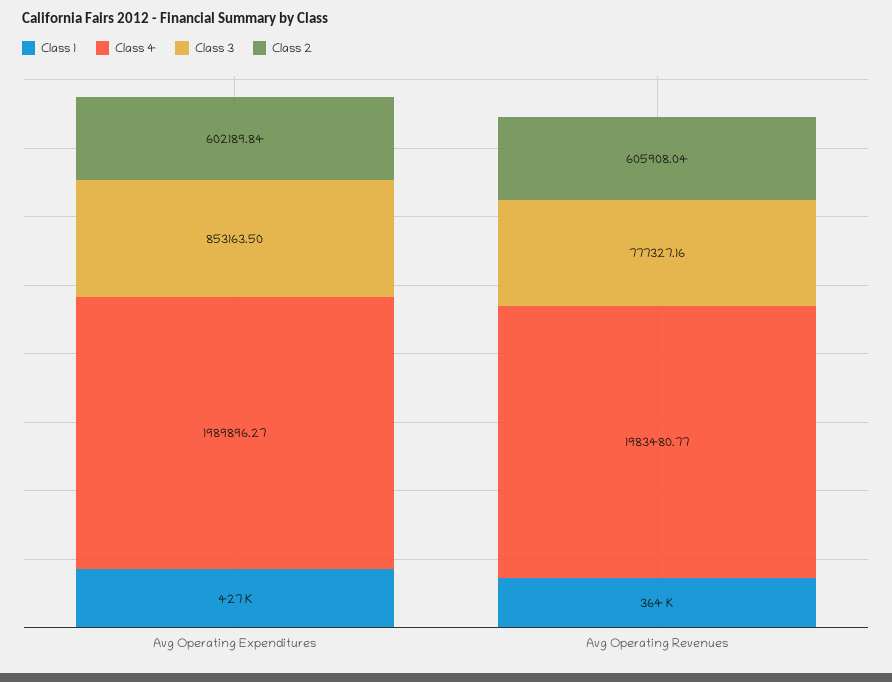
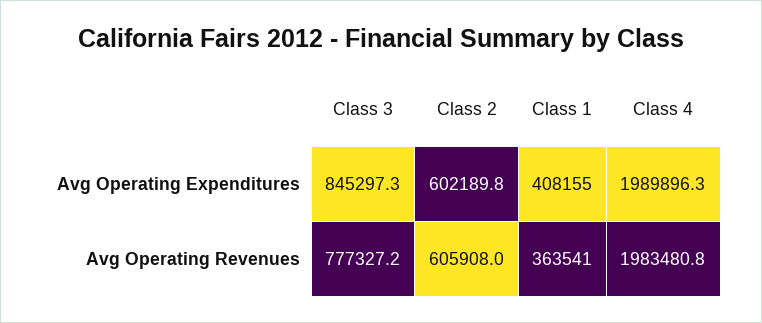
  {
    "Class 1": {
-     "Avg Operating Expenditures": 427000,
+     "Avg Operating Expenditures": 408155,
      "Avg Operating Revenues": 363541
    },
    "Class 4": {
      "Avg Operating Expenditures": 1989896.27,
      "Avg Operating Revenues": 1983480.77
    },
    "Class 3": {
-     "Avg Operating Expenditures": 853163.5,
+     "Avg Operating Expenditures": 845297.3,
      "Avg Operating Revenues": 777327.16
    },
    "Class 2": {
      "Avg Operating Expenditures": 602189.84,
      "Avg Operating Revenues": 605908.04
    }
  }

